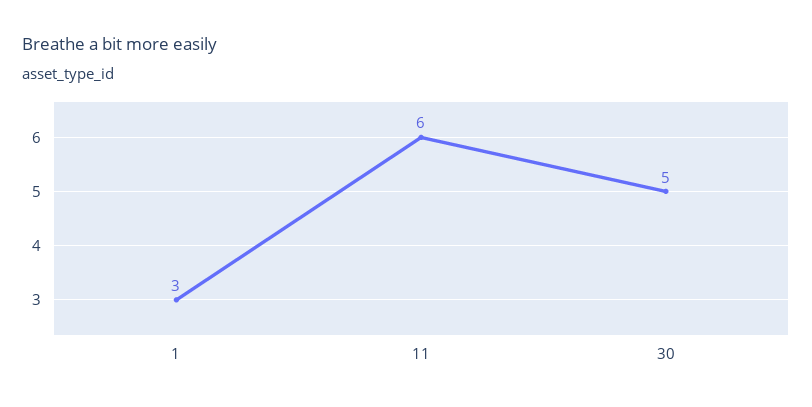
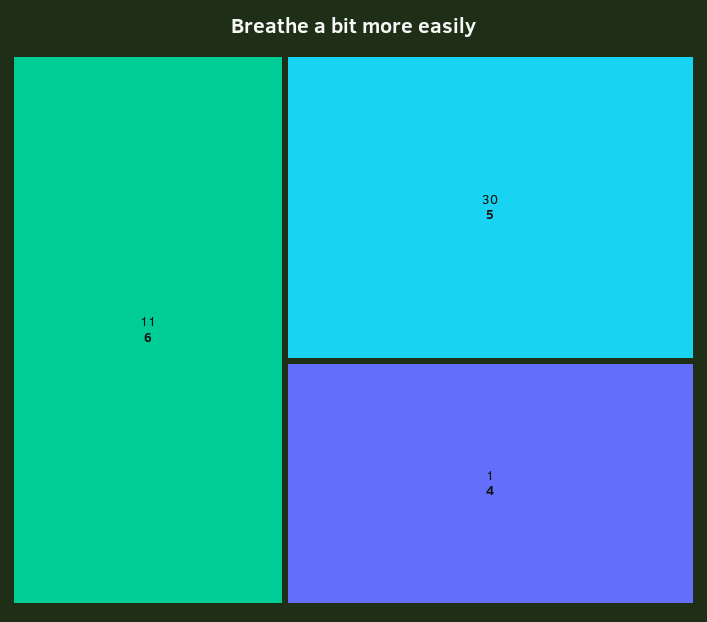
  {
-   "1": 3,
+   "1": 4,
    "11": 6,
    "30": 5
  }

